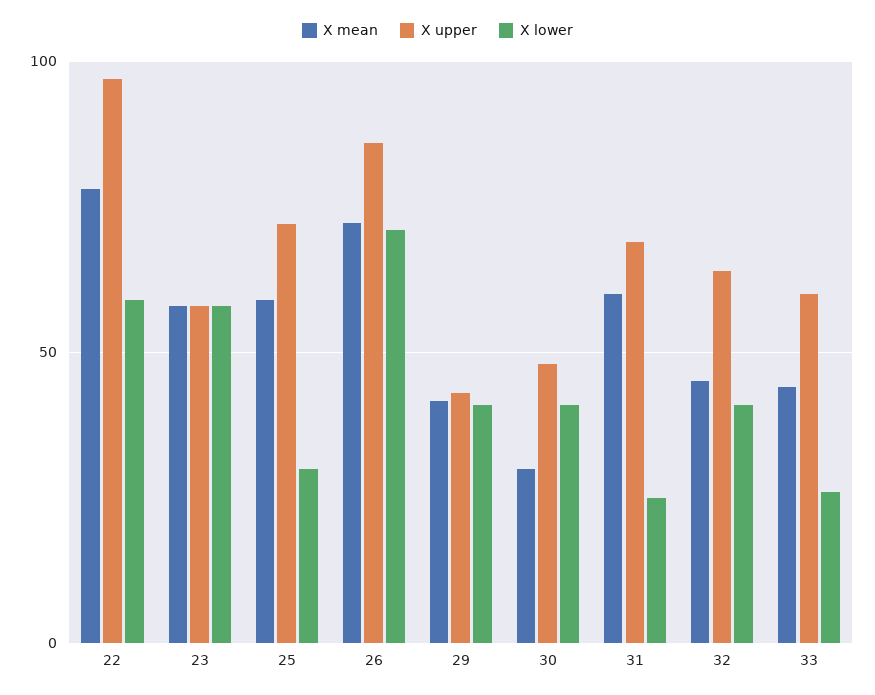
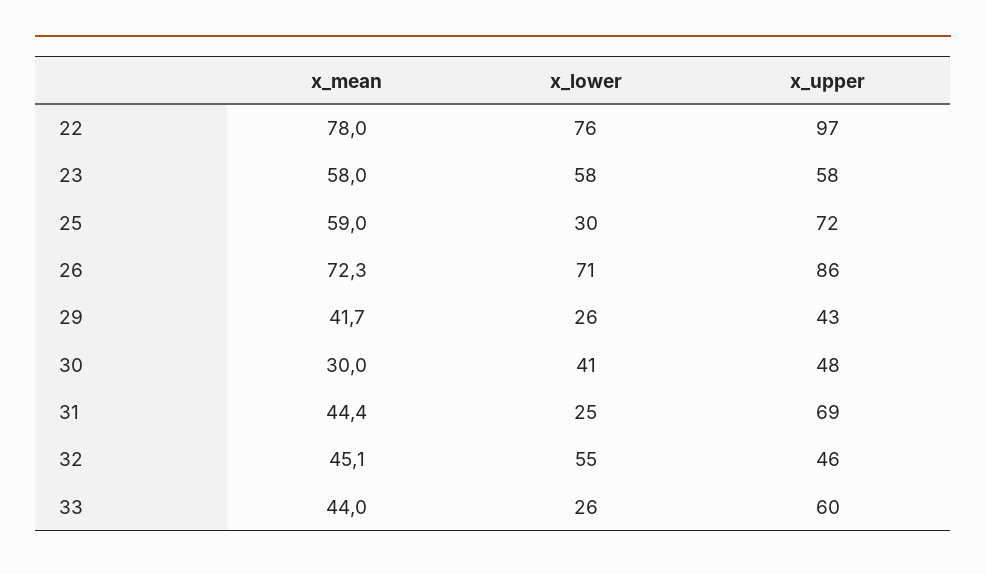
  {
    "X mean": {
      "22": 78,
      "23": 58,
      "25": 59,
      "26": 72.3,
      "29": 41.7,
      "30": 30,
-     "31": 60,
+     "31": 44.4,
      "32": 45.1,
      "33": 44
    },
    "X upper": {
      "22": 97,
      "23": 58,
      "25": 72,
      "26": 86,
      "29": 43,
      "30": 48,
      "31": 69,
-     "32": 65,
+     "32": 46,
      "33": 60
    },
    "X lower": {
-     "22": 60,
+     "22": 76,
      "23": 58,
      "25": 30,
      "26": 71,
-     "29": 40,
+     "29": 26,
      "30": 41,
      "31": 25,
-     "32": 40,
+     "32": 55,
      "33": 26
    }
  }

